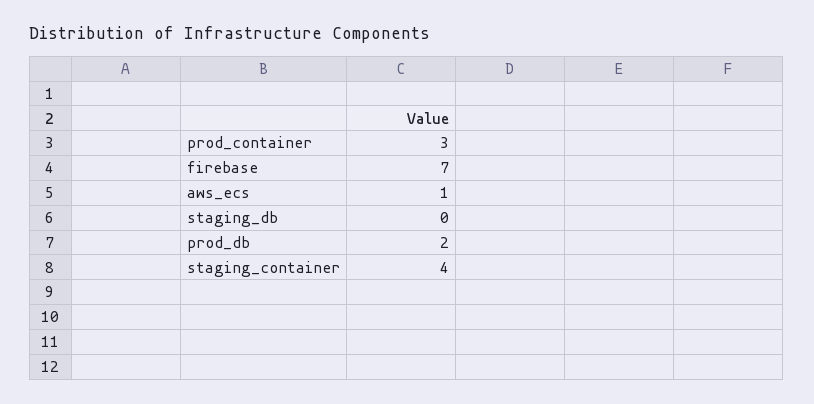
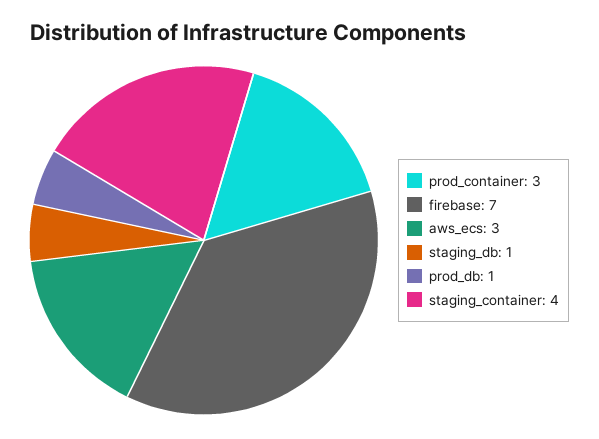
  {
    "prod_container": 3,
    "firebase": 7,
-   "aws_ecs": 1,
+   "aws_ecs": 3,
-   "staging_db": 0,
+   "staging_db": 1,
-   "prod_db": 2,
+   "prod_db": 1,
    "staging_container": 4
  }

